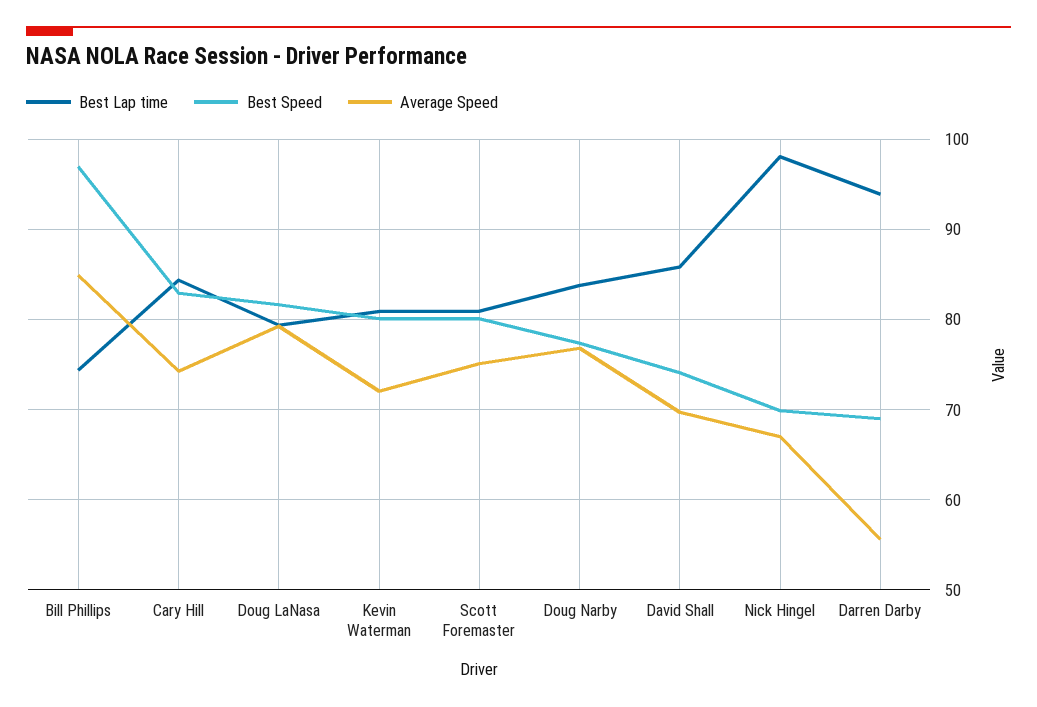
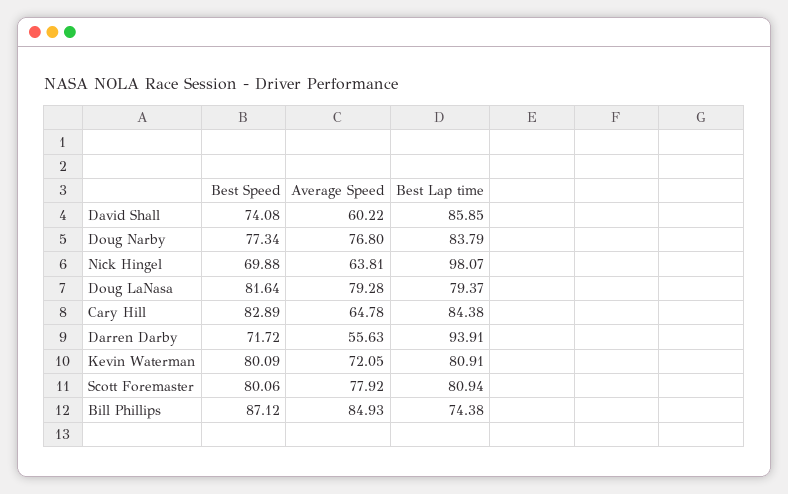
  {
    "Best Lap time": {
      "Bill Phillips": 74.38,
      "Cary Hill": 84.38,
      "Doug LaNasa": 79.37,
      "Kevin Waterman": 80.91,
      "Scott Foremaster": 80.94,
      "Doug Narby": 83.79,
      "David Shall": 85.85,
      "Nick Hingel": 98.07,
      "Darren Darby": 93.91
    },
    "Best Speed": {
-     "Bill Phillips": 97,
+     "Bill Phillips": 87.12,
      "Cary Hill": 82.89,
      "Doug LaNasa": 81.64,
      "Kevin Waterman": 80.09,
      "Scott Foremaster": 80.06,
      "Doug Narby": 77.34,
      "David Shall": 74.08,
      "Nick Hingel": 69.88,
-     "Darren Darby": 69
+     "Darren Darby": 71.72
    },
    "Average Speed": {
      "Bill Phillips": 84.93,
-     "Cary Hill": 74,
+     "Cary Hill": 64.78,
      "Doug LaNasa": 79.28,
      "Kevin Waterman": 72.05,
-     "Scott Foremaster": 75,
+     "Scott Foremaster": 77.92,
      "Doug Narby": 76.8,
-     "David Shall": 70,
+     "David Shall": 60.22,
-     "Nick Hingel": 67,
+     "Nick Hingel": 63.81,
      "Darren Darby": 55.63
    }
  }

